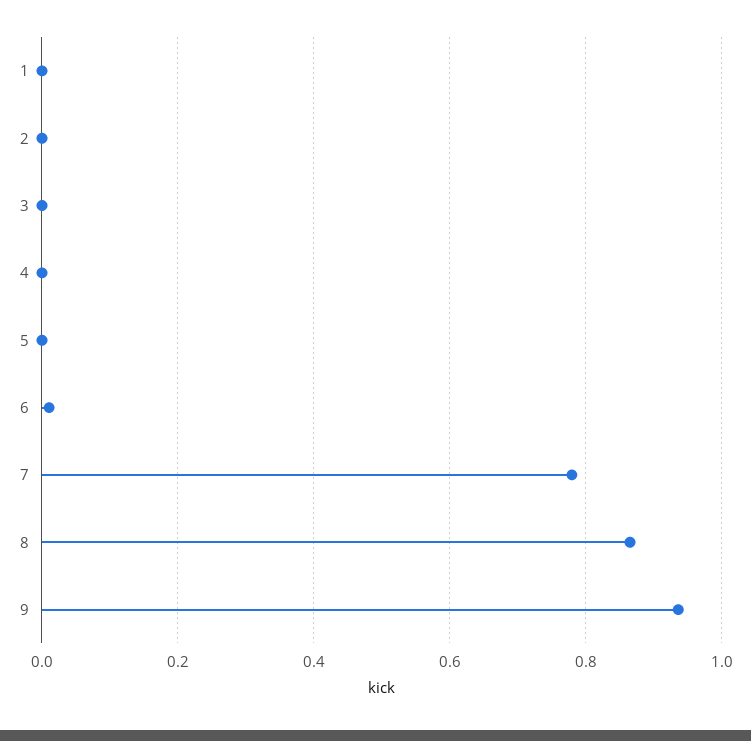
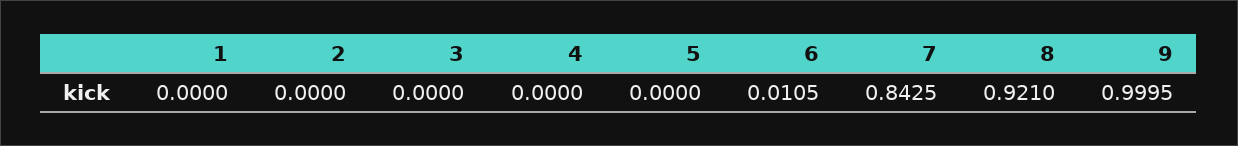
  {
    "1": 0,
    "2": 0,
    "3": 0,
    "4": 0,
    "5": 0,
    "6": 0.0105,
-   "7": 0.78,
+   "7": 0.8425,
-   "8": 0.86,
+   "8": 0.921,
-   "9": 0.94
+   "9": 0.9995
  }

